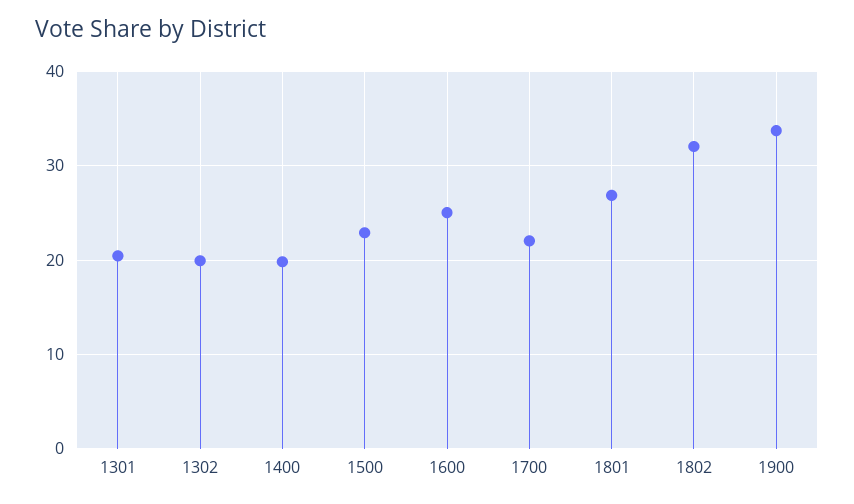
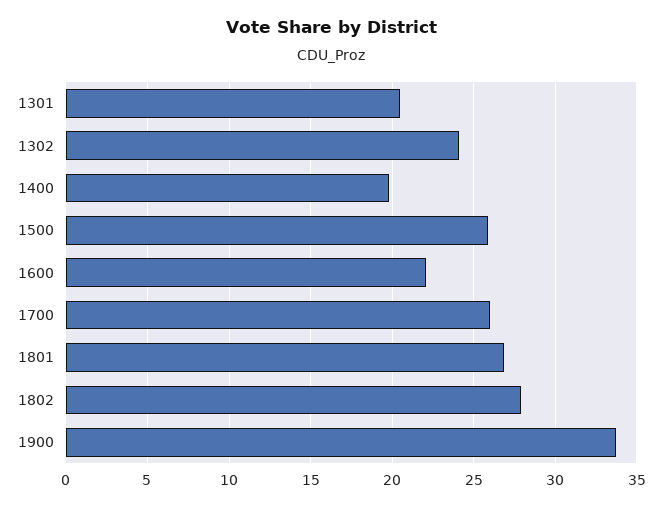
  {
    "1301": 20.5,
-   "1302": 20,
+   "1302": 24,
    "1400": 20,
-   "1500": 23,
+   "1500": 26,
-   "1600": 25,
+   "1600": 22,
-   "1700": 22,
+   "1700": 26,
    "1801": 27,
-   "1802": 32,
+   "1802": 28,
    "1900": 33.5
  }

